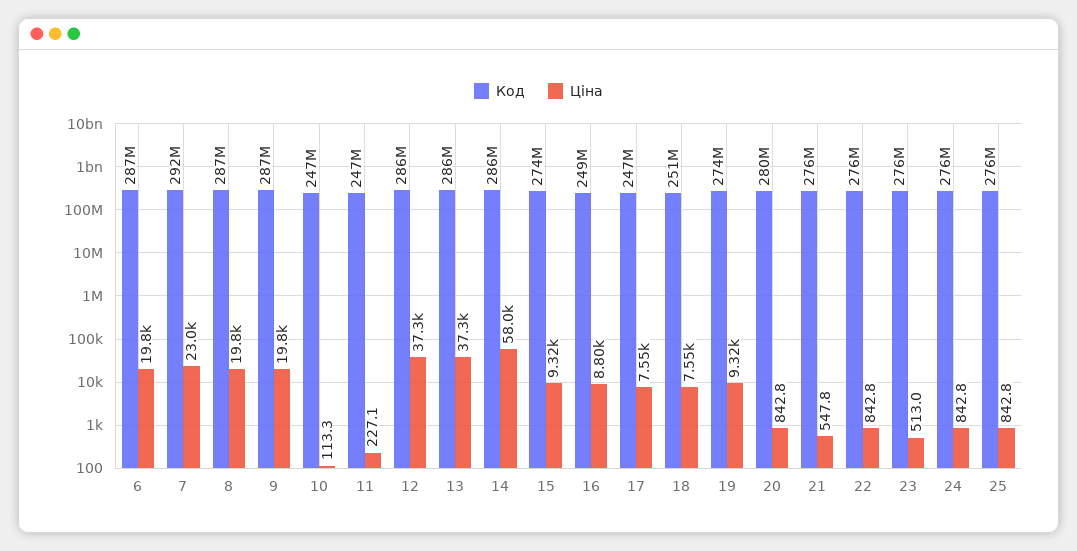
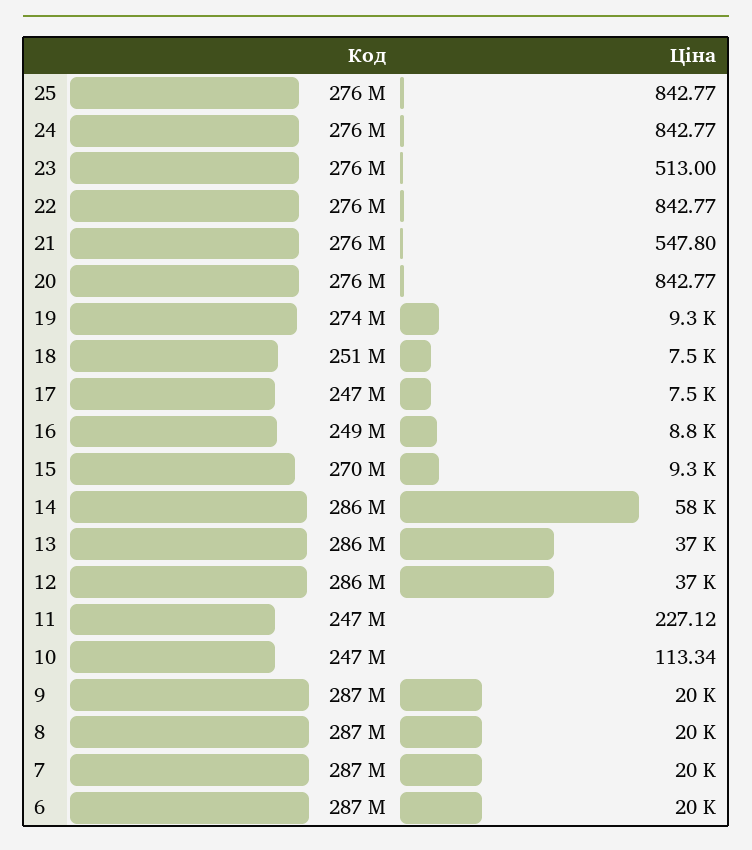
  {
    "Код": {
      "6": 287000000,
-     "7": 292000000,
+     "7": 287000000,
      "8": 287000000,
      "9": 287000000,
      "10": 247000000,
      "11": 247000000,
      "12": 286000000,
      "13": 286000000,
      "14": 286000000,
-     "15": 274000000,
+     "15": 270000000,
      "16": 249000000,
      "17": 247000000,
      "18": 251000000,
      "19": 274000000,
-     "20": 280000000,
+     "20": 276000000,
      "21": 276000000,
      "22": 276000000,
      "23": 276000000,
      "24": 276000000,
      "25": 276000000
    },
    "Ціна": {
      "6": 19800,
-     "7": 23000,
+     "7": 20000,
      "8": 19800,
      "9": 19800,
      "10": 113.34,
      "11": 227.12,
      "12": 37300,
      "13": 37300,
      "14": 58000,
      "15": 9320,
      "16": 8800,
      "17": 7550,
      "18": 7550,
      "19": 9320,
      "20": 842.77,
      "21": 547.8,
      "22": 842.77,
      "23": 513,
      "24": 842.77,
      "25": 842.77
    }
  }

